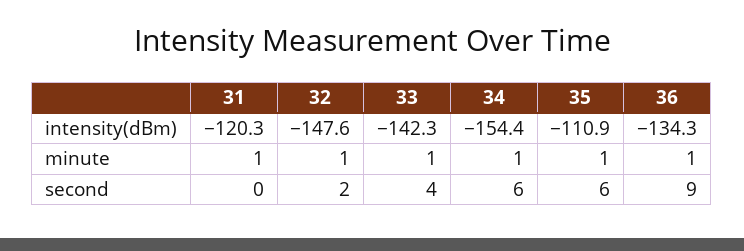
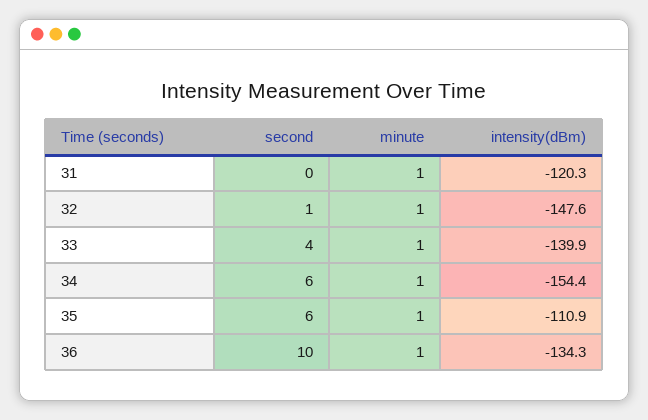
  {
    "31": {
      "intensity(dBm)": -120.3,
      "minute": 1,
      "second": 0
    },
    "32": {
      "intensity(dBm)": -147.6,
      "minute": 1,
-     "second": 2
+     "second": 1
    },
    "33": {
-     "intensity(dBm)": -142.3,
+     "intensity(dBm)": -139.9,
      "minute": 1,
      "second": 4
    },
    "34": {
      "intensity(dBm)": -154.4,
      "minute": 1,
      "second": 6
    },
    "35": {
      "intensity(dBm)": -110.9,
      "minute": 1,
      "second": 6
    },
    "36": {
      "intensity(dBm)": -134.3,
      "minute": 1,
-     "second": 9
+     "second": 10
    }
  }

